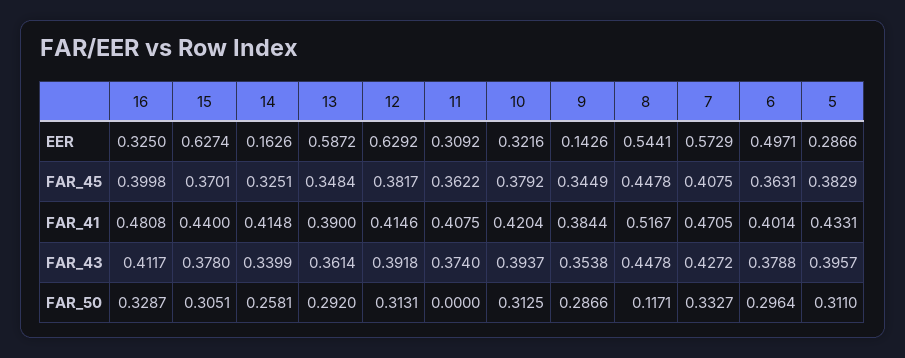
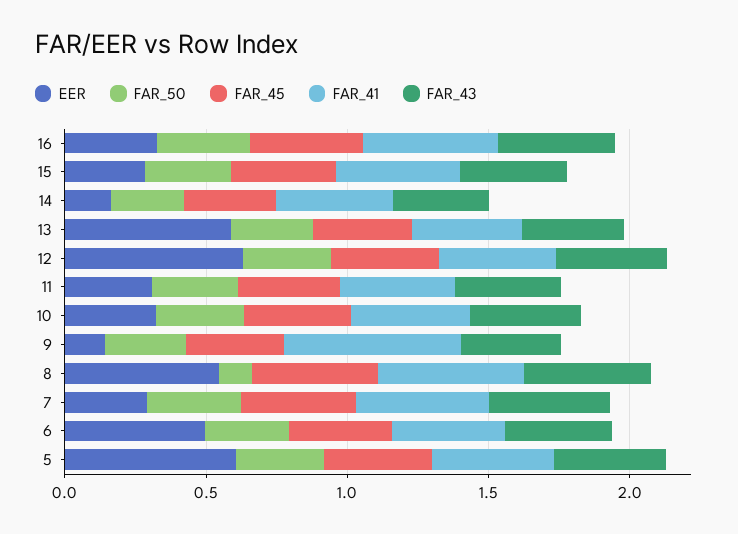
  {
    "EER": {
      "16": 0.325,
-     "15": 0.6274,
+     "15": 0.3,
      "14": 0.1626,
      "13": 0.5872,
      "12": 0.6292,
      "11": 0.3092,
      "10": 0.3216,
      "9": 0.1426,
      "8": 0.5441,
-     "7": 0.5729,
+     "7": 0.3,
      "6": 0.4971,
-     "5": 0.2866
+     "5": 0.6
    },
    "FAR_45": {
      "16": 0.3998,
      "15": 0.3701,
      "14": 0.3251,
      "13": 0.3484,
      "12": 0.3817,
      "11": 0.3622,
      "10": 0.3792,
      "9": 0.3449,
      "8": 0.4478,
      "7": 0.4075,
      "6": 0.3631,
      "5": 0.3829
    },
    "FAR_41": {
      "16": 0.4808,
      "15": 0.44,
      "14": 0.4148,
      "13": 0.39,
      "12": 0.4146,
      "11": 0.4075,
      "10": 0.4204,
-     "9": 0.3844,
+     "9": 0.6,
      "8": 0.5167,
      "7": 0.4705,
      "6": 0.4014,
      "5": 0.4331
    },
    "FAR_43": {
      "16": 0.4117,
      "15": 0.378,
      "14": 0.3399,
      "13": 0.3614,
      "12": 0.3918,
      "11": 0.374,
      "10": 0.3937,
      "9": 0.3538,
      "8": 0.4478,
      "7": 0.4272,
      "6": 0.3788,
      "5": 0.3957
    },
    "FAR_50": {
      "16": 0.3287,
      "15": 0.3051,
      "14": 0.2581,
      "13": 0.292,
      "12": 0.3131,
-     "11": 0,
+     "11": 0.3,
      "10": 0.3125,
      "9": 0.2866,
      "8": 0.1171,
      "7": 0.3327,
      "6": 0.2964,
      "5": 0.311
    }
  }

